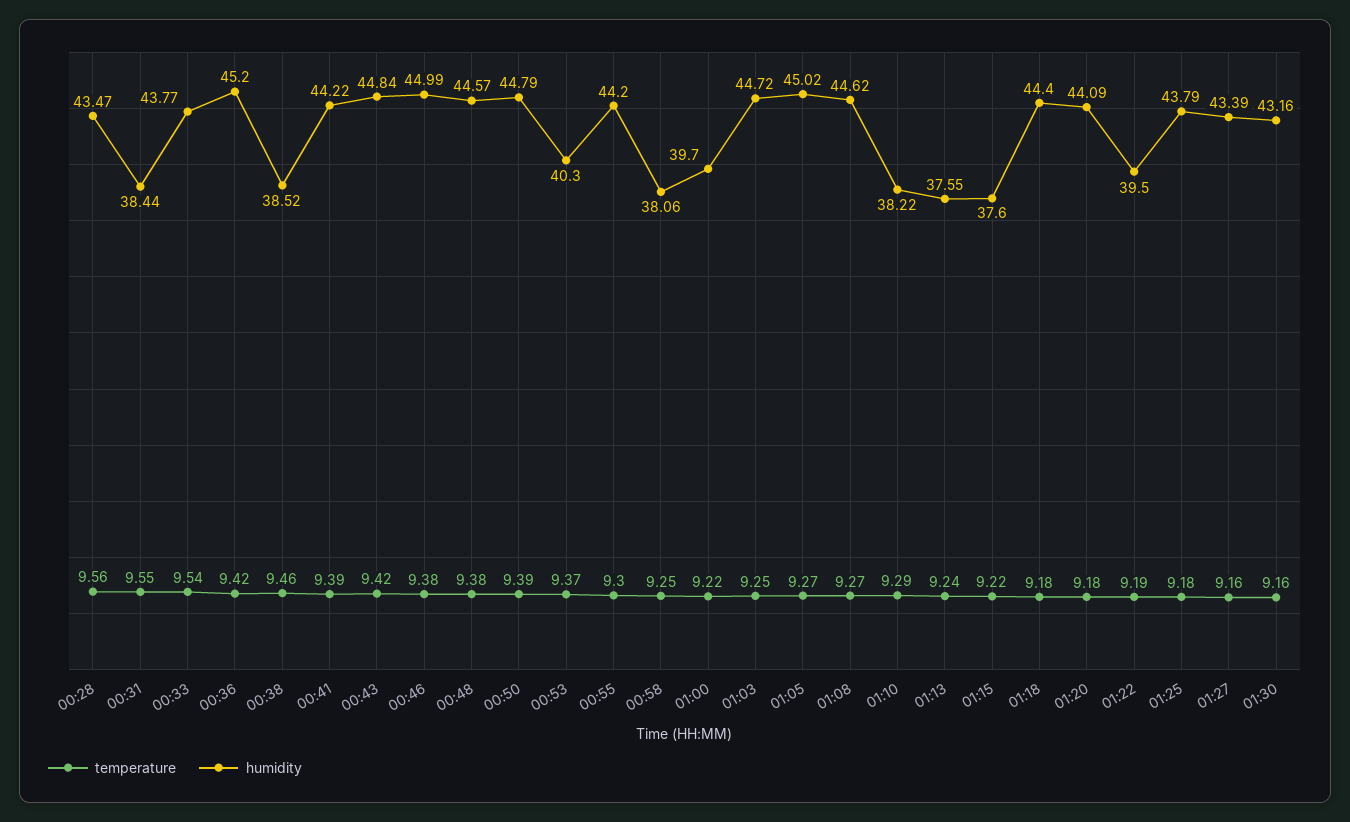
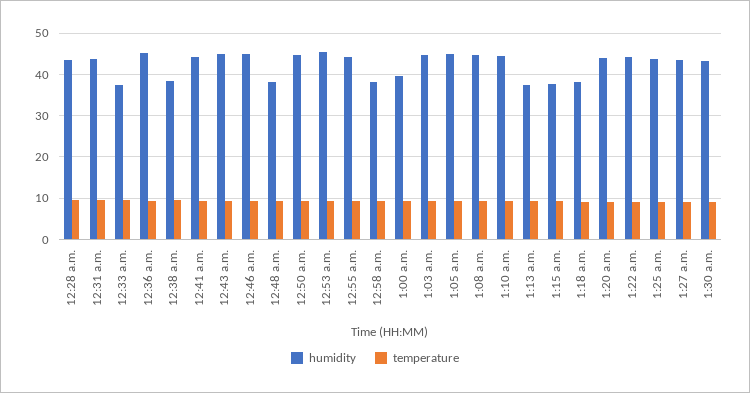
  {
    "temperature": {
      "00:28": 9.56,
      "00:31": 9.55,
      "00:33": 9.54,
      "00:36": 9.42,
      "00:38": 9.46,
      "00:41": 9.39,
      "00:43": 9.42,
      "00:46": 9.38,
      "00:48": 9.38,
      "00:50": 9.39,
      "00:53": 9.37,
      "00:55": 9.3,
      "00:58": 9.25,
      "01:00": 9.22,
      "01:03": 9.25,
      "01:05": 9.27,
      "01:08": 9.27,
      "01:10": 9.29,
      "01:13": 9.24,
      "01:15": 9.22,
      "01:18": 9.18,
      "01:20": 9.18,
      "01:22": 9.19,
      "01:25": 9.18,
      "01:27": 9.16,
      "01:30": 9.16
    },
    "humidity": {
      "00:28": 43.47,
-     "00:31": 38.44,
+     "00:31": 44,
-     "00:33": 43.77,
+     "00:33": 38,
      "00:36": 45.2,
      "00:38": 38.52,
      "00:41": 44.22,
      "00:43": 44.84,
      "00:46": 44.99,
-     "00:48": 44.57,
+     "00:48": 38,
      "00:50": 44.79,
-     "00:53": 40.3,
+     "00:53": 46,
      "00:55": 44.2,
      "00:58": 38.06,
      "01:00": 39.7,
      "01:03": 44.72,
      "01:05": 45.02,
      "01:08": 44.62,
-     "01:10": 38.22,
+     "01:10": 44,
      "01:13": 37.55,
      "01:15": 37.6,
-     "01:18": 44.4,
+     "01:18": 38,
      "01:20": 44.09,
-     "01:22": 39.5,
+     "01:22": 44,
      "01:25": 43.79,
      "01:27": 43.39,
      "01:30": 43.16
    }
  }

